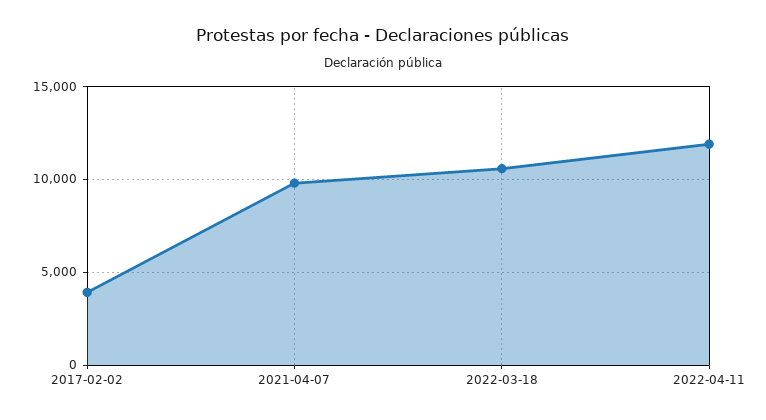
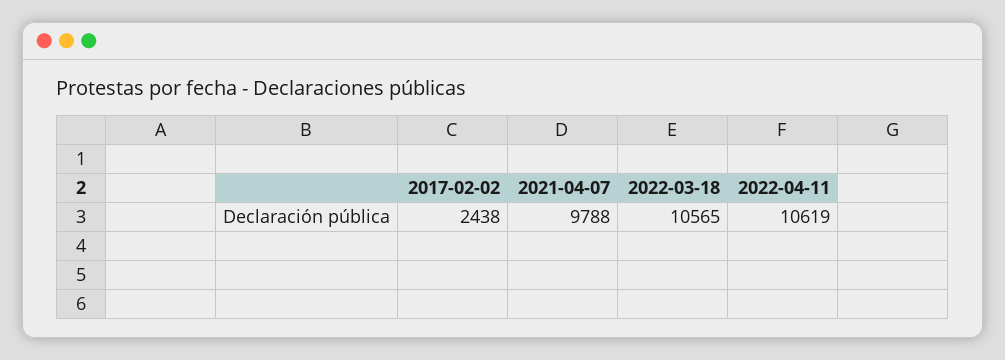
  {
-   "2017-02-02": 4000,
+   "2017-02-02": 2438,
    "2021-04-07": 9788,
    "2022-03-18": 10565,
-   "2022-04-11": 12000
+   "2022-04-11": 10619
  }

